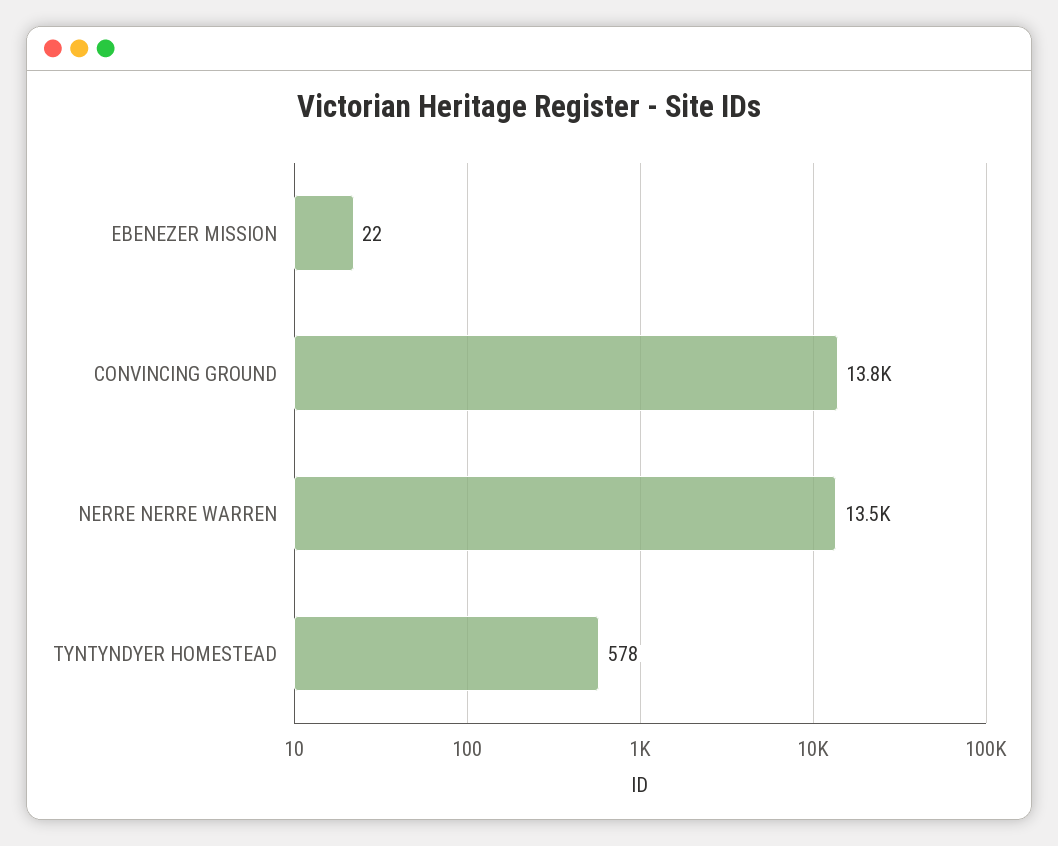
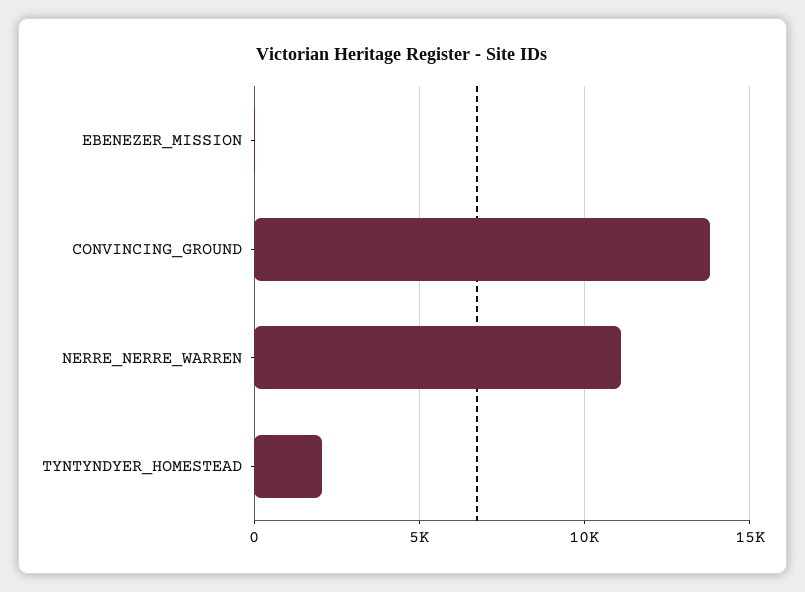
  {
    "EBENEZER MISSION": 22,
    "CONVINCING GROUND": 13800,
-   "NERRE NERRE WARREN": 13500,
+   "NERRE NERRE WARREN": 11000,
-   "TYNTYNDYER HOMESTEAD": 578
+   "TYNTYNDYER HOMESTEAD": 2000
  }

